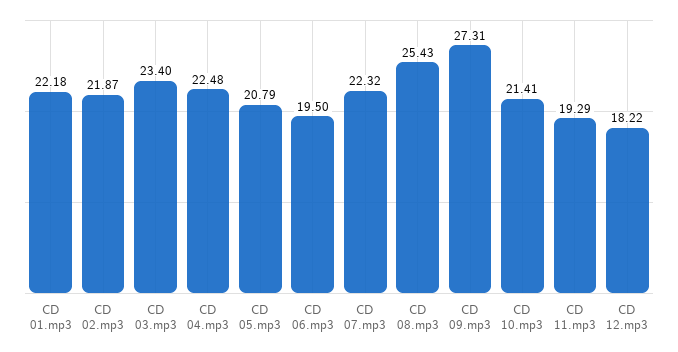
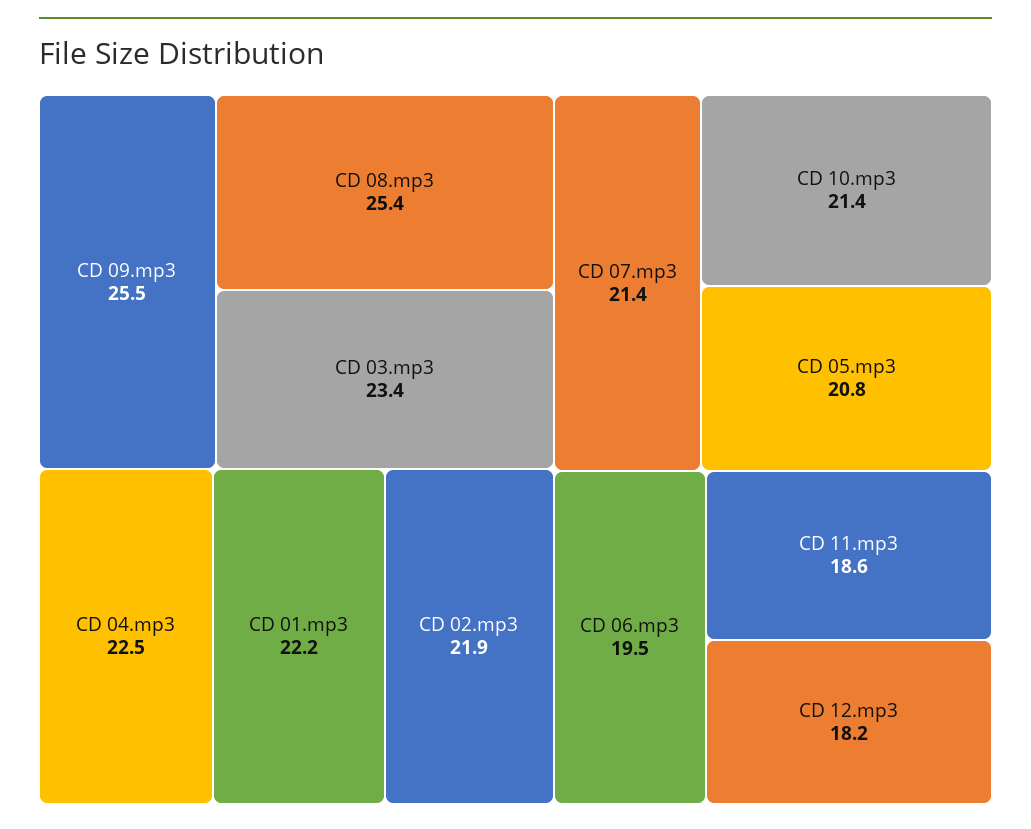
  {
    "CD 01.mp3": 22.18,
    "CD 02.mp3": 21.87,
    "CD 03.mp3": 23.4,
    "CD 04.mp3": 22.48,
    "CD 05.mp3": 20.79,
    "CD 06.mp3": 19.5,
-   "CD 07.mp3": 22.32,
+   "CD 07.mp3": 21.4,
    "CD 08.mp3": 25.43,
-   "CD 09.mp3": 27.31,
+   "CD 09.mp3": 25.5,
    "CD 10.mp3": 21.41,
-   "CD 11.mp3": 19.29,
+   "CD 11.mp3": 18.6,
    "CD 12.mp3": 18.22
  }

